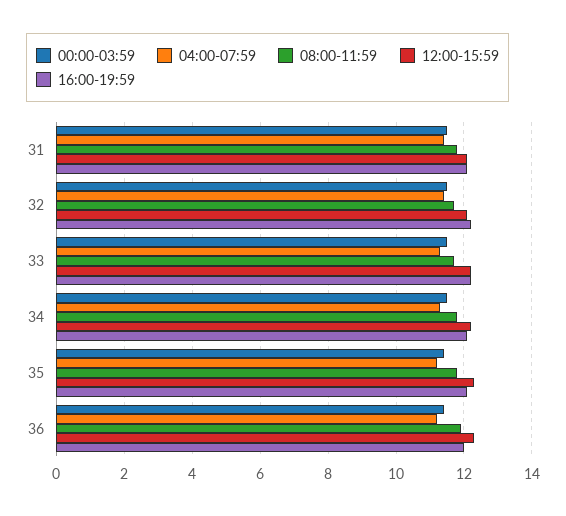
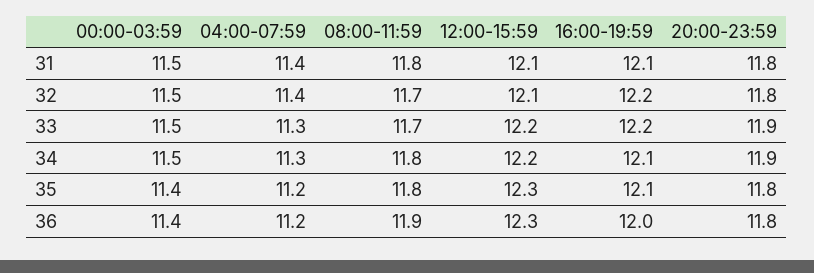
  {
    "00:00-03:59": {
      "31": 11.5,
      "32": 11.5,
      "33": 11.5,
      "34": 11.5,
      "35": 11.4,
      "36": 11.4
    },
    "04:00-07:59": {
      "31": 11.4,
      "32": 11.4,
      "33": 11.3,
      "34": 11.3,
      "35": 11.2,
      "36": 11.2
    },
    "08:00-11:59": {
      "31": 11.8,
      "32": 11.7,
      "33": 11.7,
      "34": 11.8,
      "35": 11.8,
      "36": 11.9
    },
    "12:00-15:59": {
      "31": 12.1,
      "32": 12.1,
      "33": 12.2,
      "34": 12.2,
      "35": 12.3,
      "36": 12.3
    },
    "16:00-19:59": {
      "31": 12.1,
      "32": 12.2,
      "33": 12.2,
      "34": 12.1,
      "35": 12.1,
      "36": 12
-   }
+   },
+   "20:00-23:59": {
+     "31": 11.8,
+     "32": 11.8,
+     "33": 11.9,
+     "34": 11.9,
+     "35": 11.8,
+     "36": 11.8
+   }
  }

